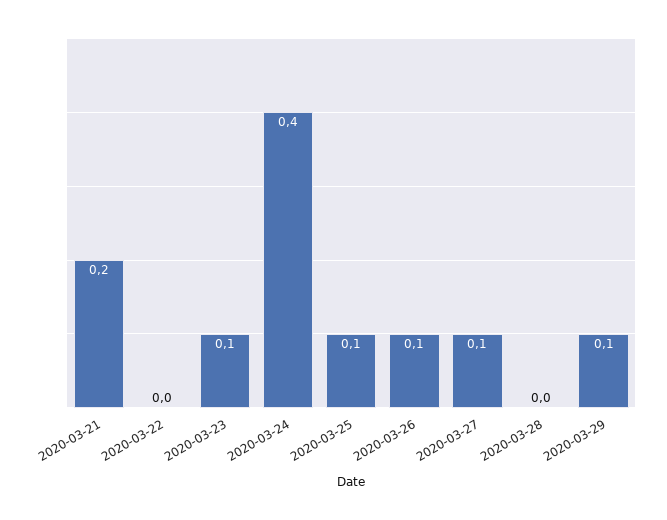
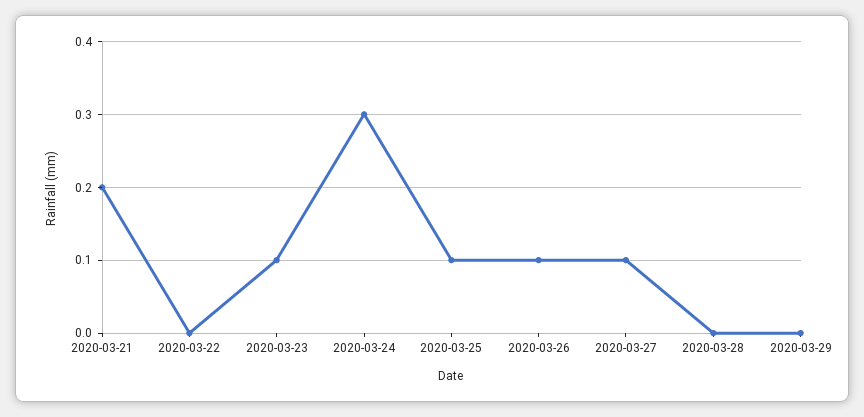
  {
    "2020-03-21": 0.2,
    "2020-03-22": 0,
    "2020-03-23": 0.1,
-   "2020-03-24": 0.4,
+   "2020-03-24": 0.3,
    "2020-03-25": 0.1,
    "2020-03-26": 0.1,
    "2020-03-27": 0.1,
    "2020-03-28": 0,
-   "2020-03-29": 0.1
+   "2020-03-29": 0
  }

